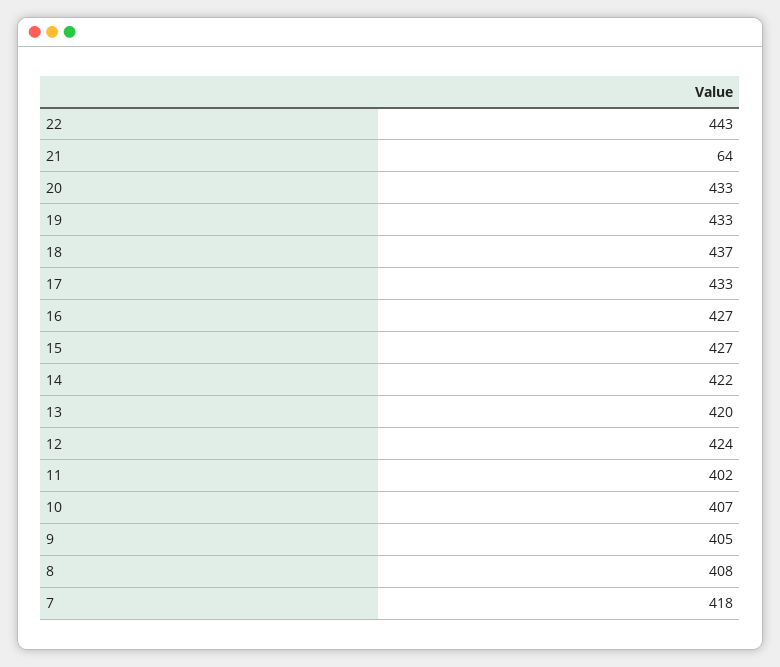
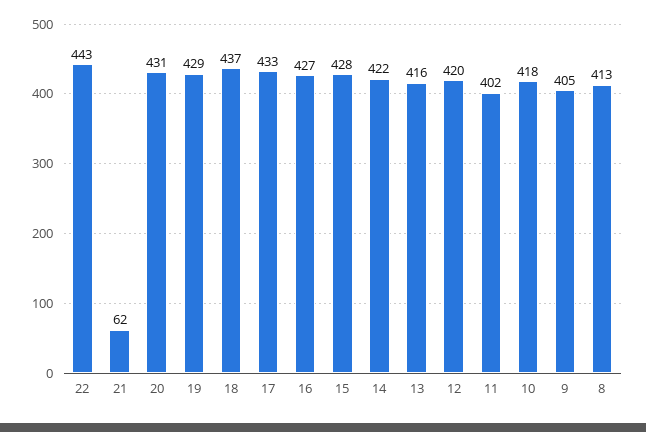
  {
    "22": 443,
-   "21": 64,
+   "21": 62,
-   "20": 433,
+   "20": 431,
-   "19": 433,
+   "19": 429,
    "18": 437,
    "17": 433,
    "16": 427,
-   "15": 427,
+   "15": 428,
    "14": 422,
-   "13": 420,
+   "13": 416,
-   "12": 424,
+   "12": 420,
    "11": 402,
-   "10": 407,
+   "10": 418,
    "9": 405,
-   "8": 408,
+   "8": 413
-   "7": 418
  }

